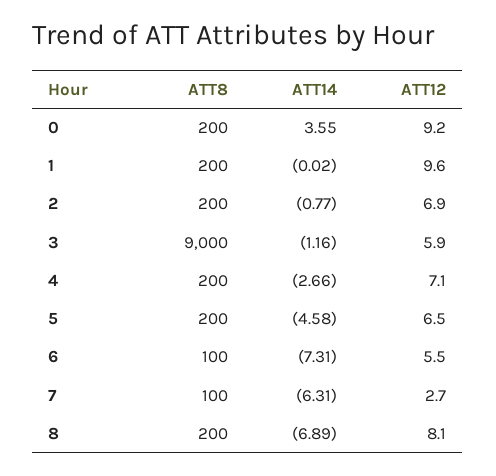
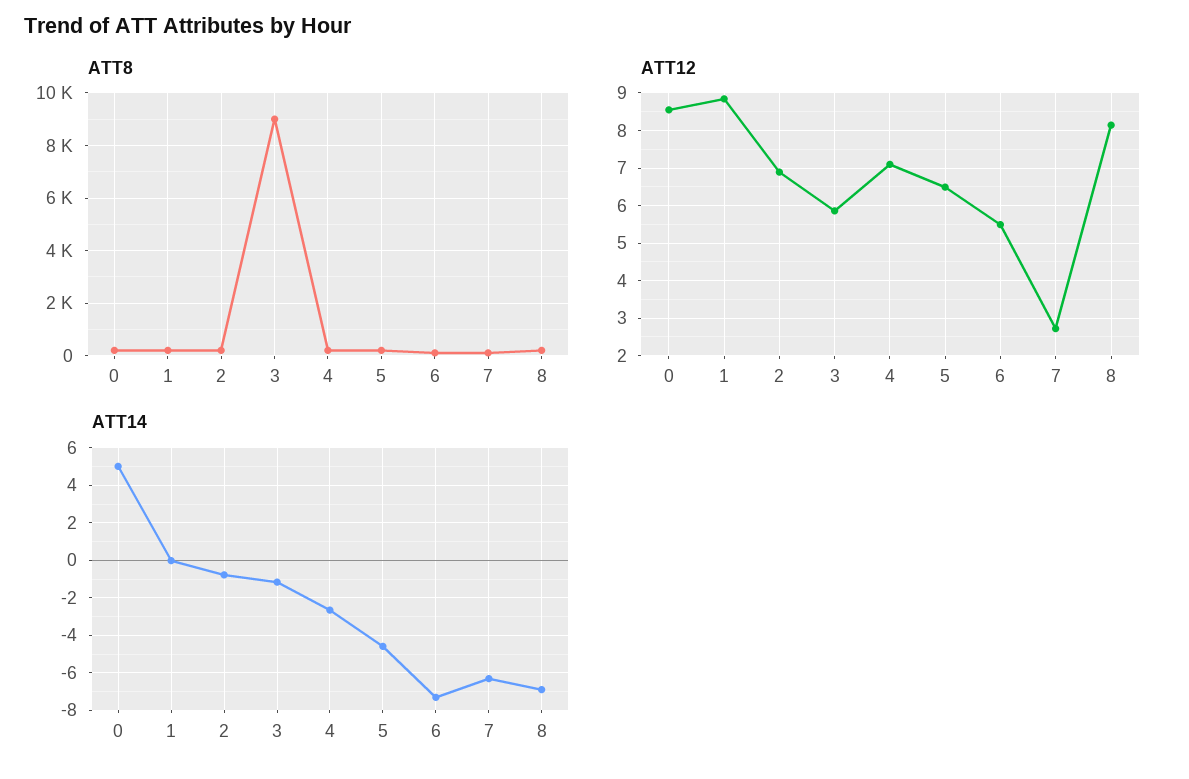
  {
    "ATT8": {
      "0": 200,
      "1": 200,
      "2": 200,
      "3": 9000,
      "4": 200,
      "5": 200,
      "6": 100,
      "7": 100,
      "8": 200
    },
    "ATT14": {
-     "0": 3.55,
+     "0": 5,
      "1": -0.02,
      "2": -0.77,
      "3": -1.16,
      "4": -2.66,
      "5": -4.58,
      "6": -7.31,
      "7": -6.31,
      "8": -6.89
    },
    "ATT12": {
-     "0": 9.2,
+     "0": 8.6,
-     "1": 9.6,
+     "1": 8.8,
      "2": 6.9,
      "3": 5.9,
      "4": 7.1,
      "5": 6.5,
      "6": 5.5,
      "7": 2.7,
      "8": 8.1
    }
  }

